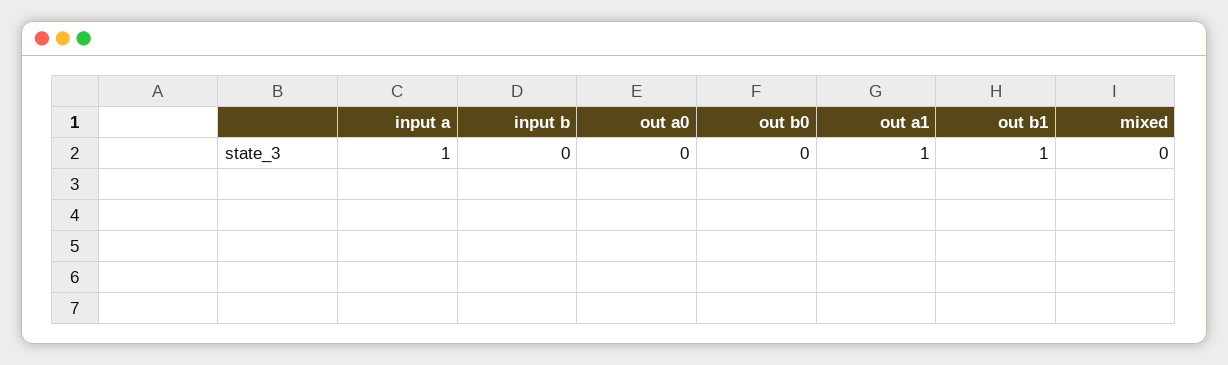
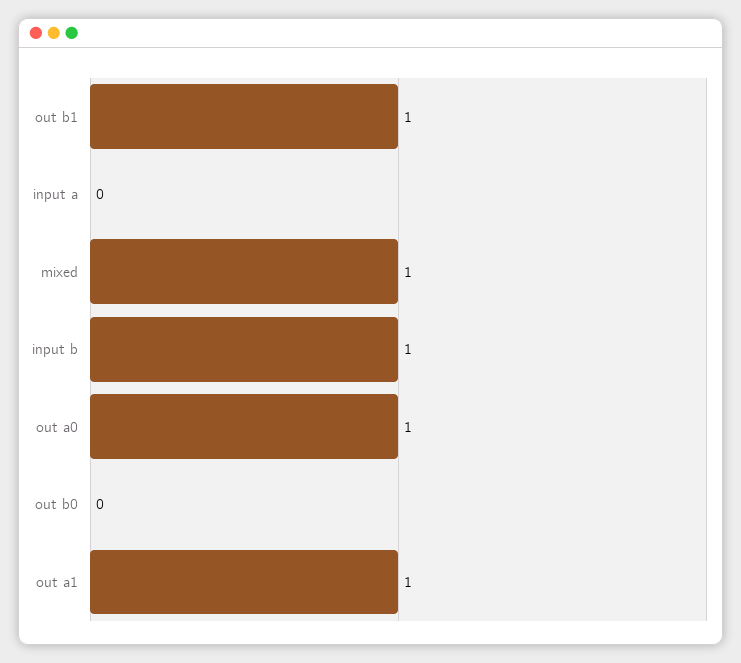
  {
-   "input a": 1,
+   "input a": 0,
-   "input b": 0,
+   "input b": 1,
-   "out a0": 0,
+   "out a0": 1,
    "out b0": 0,
    "out a1": 1,
    "out b1": 1,
-   "mixed": 0
+   "mixed": 1
  }

